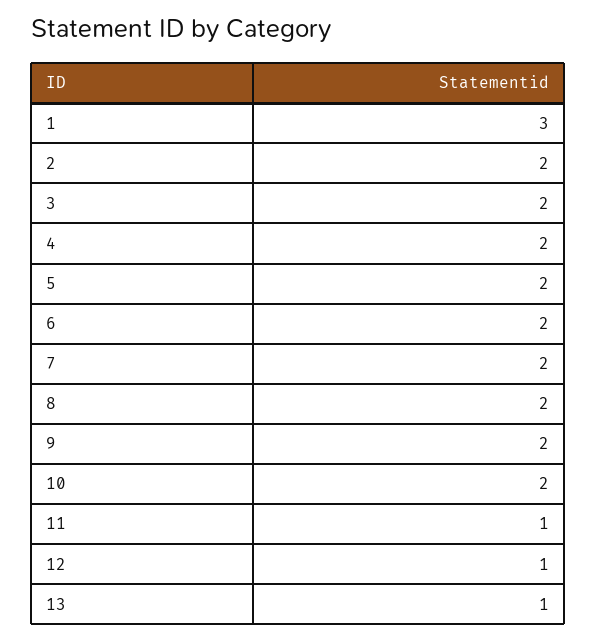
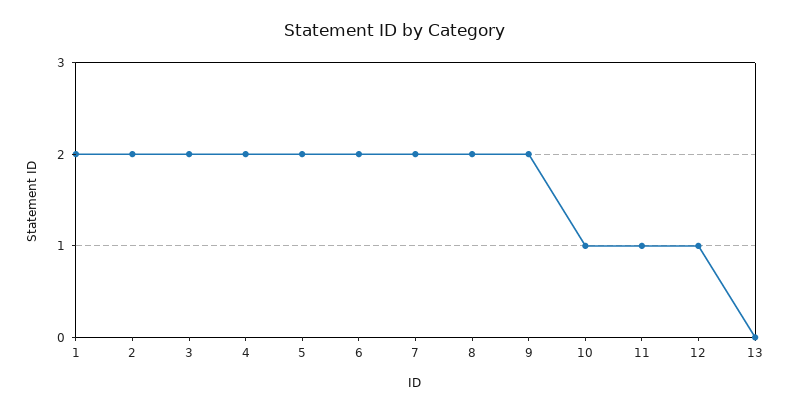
  {
-   "1": 3,
+   "1": 2,
    "2": 2,
    "3": 2,
    "4": 2,
    "5": 2,
    "6": 2,
    "7": 2,
    "8": 2,
    "9": 2,
-   "10": 2,
+   "10": 1,
    "11": 1,
    "12": 1,
-   "13": 1
+   "13": 0
  }

